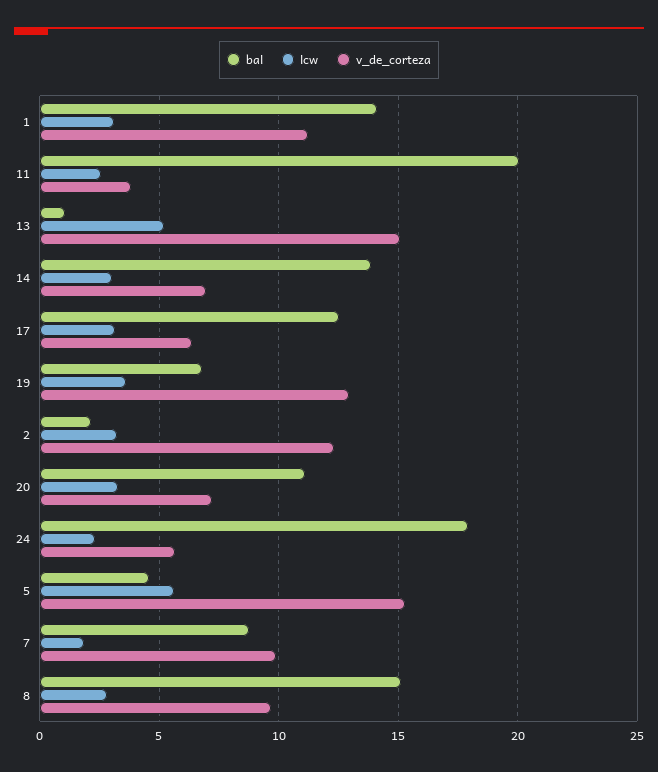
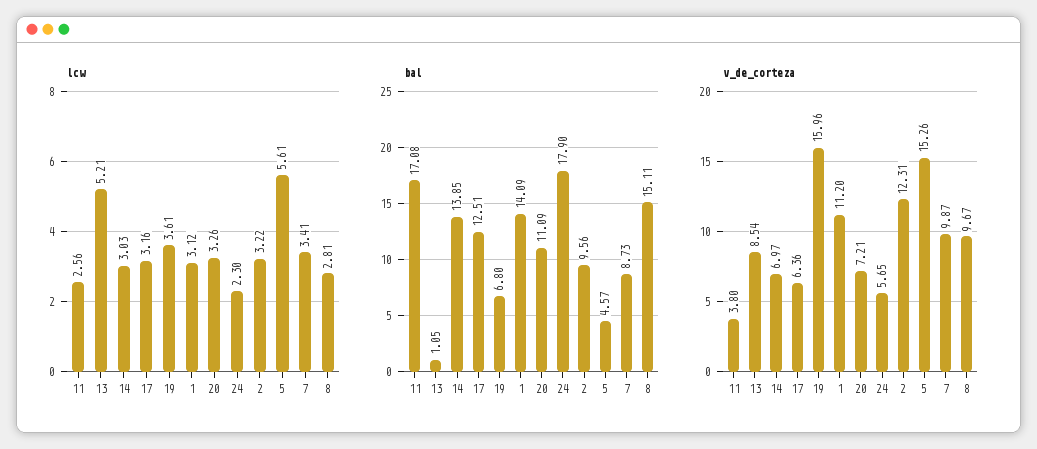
  {
    "bal": {
      "1": 14.09,
-     "11": 20,
+     "11": 17.08,
      "13": 1.05,
      "14": 13.85,
      "17": 12.51,
      "19": 6.8,
-     "2": 2,
+     "2": 9.56,
      "20": 11.09,
      "24": 17.9,
      "5": 4.57,
      "7": 8.73,
      "8": 15.11
    },
    "lcw": {
      "1": 3.12,
      "11": 2.56,
      "13": 5.21,
      "14": 3.03,
      "17": 3.16,
      "19": 3.61,
      "2": 3.22,
      "20": 3.26,
      "24": 2.3,
      "5": 5.61,
-     "7": 2,
+     "7": 3.41,
      "8": 2.81
    },
    "v_de_corteza": {
      "1": 11.2,
      "11": 3.8,
-     "13": 15,
+     "13": 8.54,
      "14": 6.97,
      "17": 6.36,
-     "19": 13,
+     "19": 15.96,
      "2": 12.31,
      "20": 7.21,
      "24": 5.65,
      "5": 15.26,
      "7": 9.87,
      "8": 9.67
    }
  }

